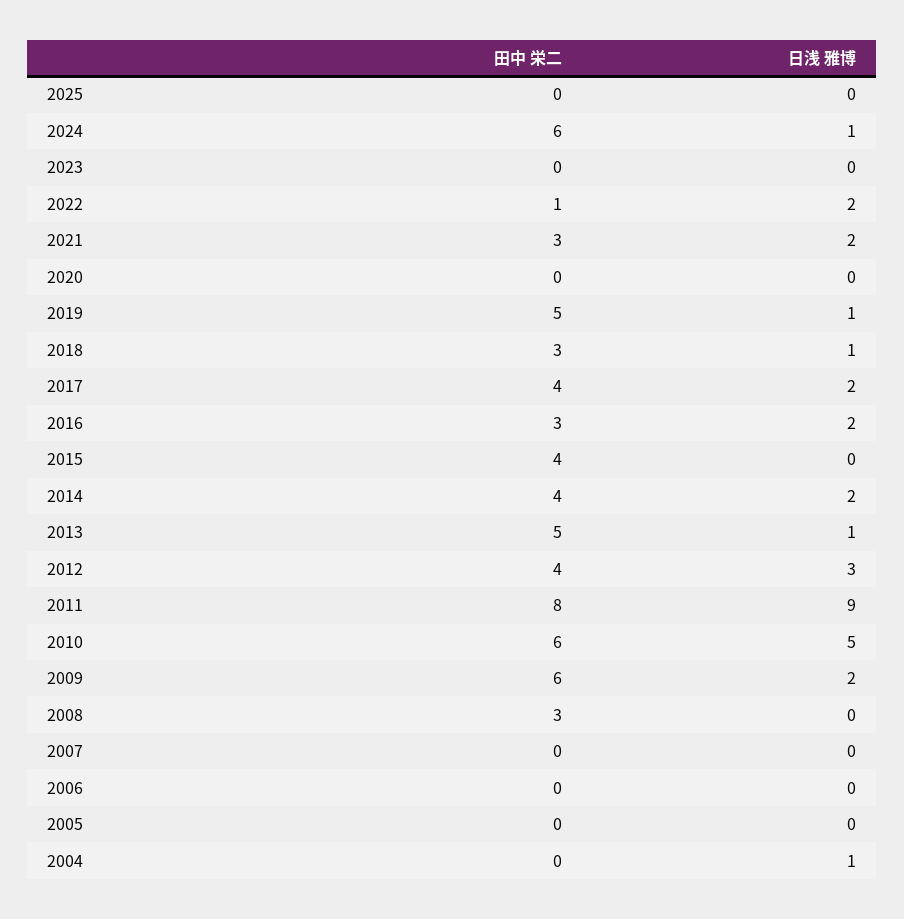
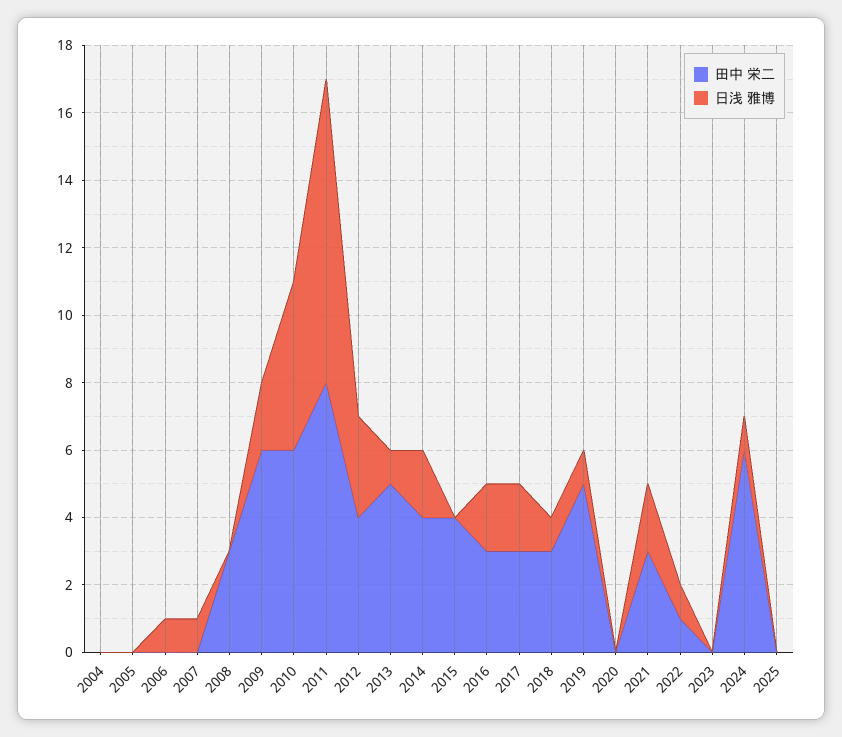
  {
    "田中 栄二": {
      "2025": 0,
      "2024": 6,
      "2023": 0,
      "2022": 1,
      "2021": 3,
      "2020": 0,
      "2019": 5,
      "2018": 3,
-     "2017": 4,
+     "2017": 3,
      "2016": 3,
      "2015": 4,
      "2014": 4,
      "2013": 5,
      "2012": 4,
      "2011": 8,
      "2010": 6,
      "2009": 6,
      "2008": 3,
      "2007": 0,
      "2006": 0,
      "2005": 0,
      "2004": 0
    },
    "日浅 雅博": {
      "2025": 0,
      "2024": 1,
      "2023": 0,
-     "2022": 2,
+     "2022": 1,
      "2021": 2,
      "2020": 0,
      "2019": 1,
      "2018": 1,
      "2017": 2,
      "2016": 2,
      "2015": 0,
      "2014": 2,
      "2013": 1,
      "2012": 3,
      "2011": 9,
      "2010": 5,
      "2009": 2,
      "2008": 0,
-     "2007": 0,
+     "2007": 1,
-     "2006": 0,
+     "2006": 1,
      "2005": 0,
-     "2004": 1
+     "2004": 0
    }
  }

